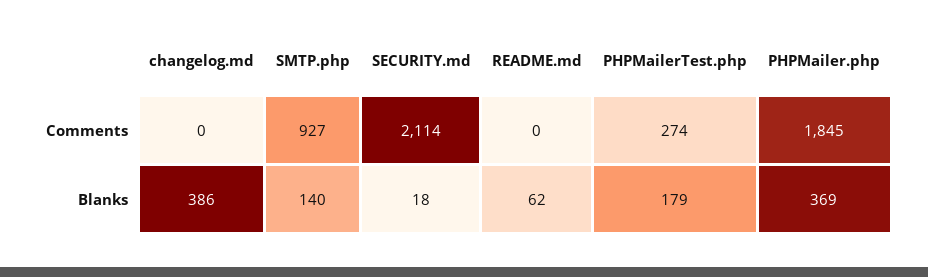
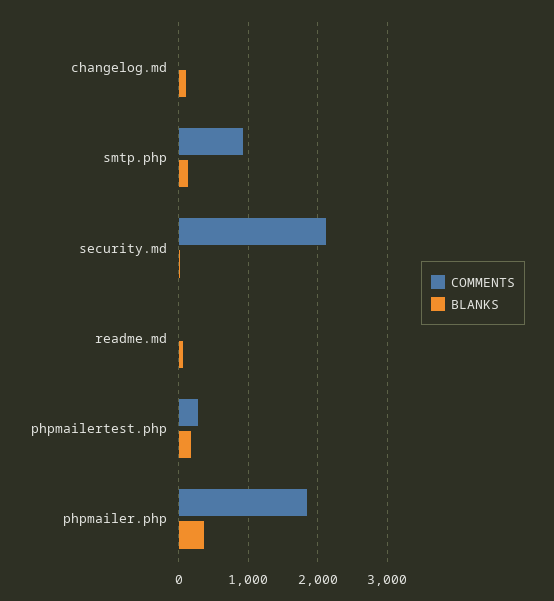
  {
    "Comments": {
      "changelog.md": 0,
      "SMTP.php": 927,
      "SECURITY.md": 2114,
      "README.md": 0,
      "PHPMailerTest.php": 274,
      "PHPMailer.php": 1845
    },
    "Blanks": {
-     "changelog.md": 386,
+     "changelog.md": 100,
      "SMTP.php": 140,
      "SECURITY.md": 18,
      "README.md": 62,
      "PHPMailerTest.php": 179,
      "PHPMailer.php": 369
    }
  }

